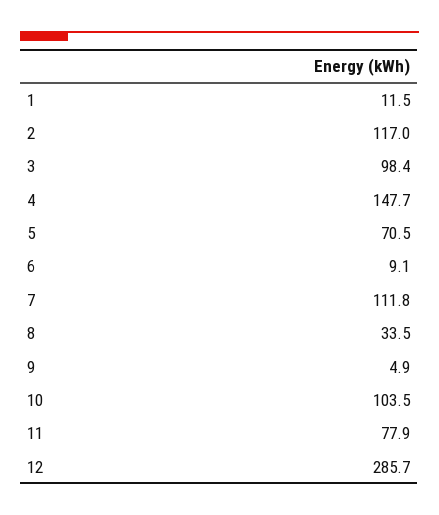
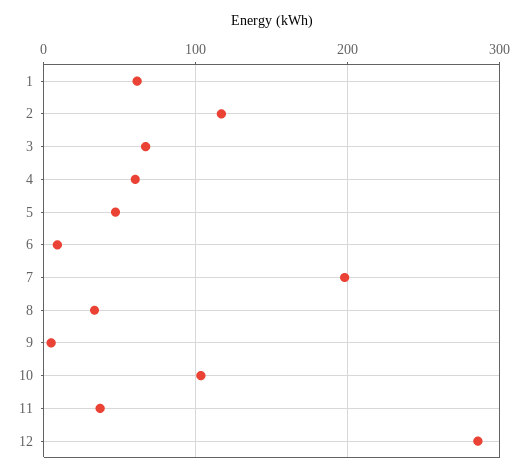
  {
-   "1": 11.5,
+   "1": 60,
    "2": 117,
-   "3": 98.4,
+   "3": 70,
-   "4": 147.7,
+   "4": 60,
-   "5": 70.5,
+   "5": 50,
    "6": 9.1,
-   "7": 111.8,
+   "7": 200,
    "8": 33.5,
    "9": 4.9,
    "10": 103.5,
-   "11": 77.9,
+   "11": 40,
    "12": 285.7
  }

